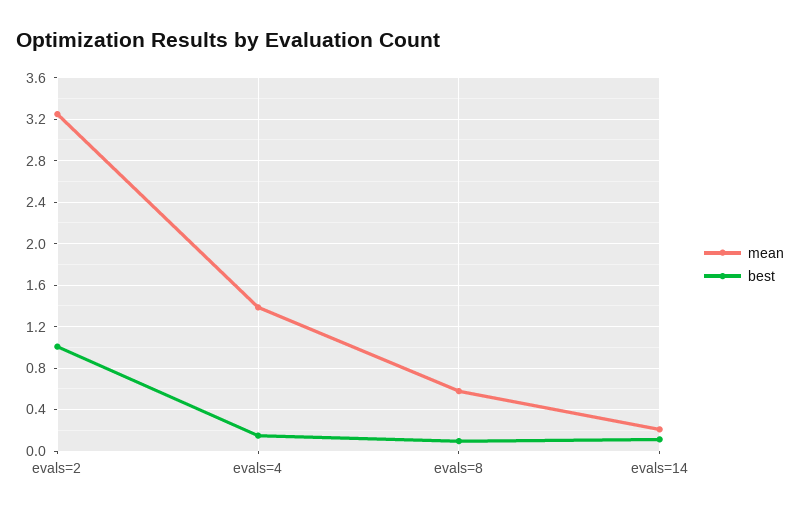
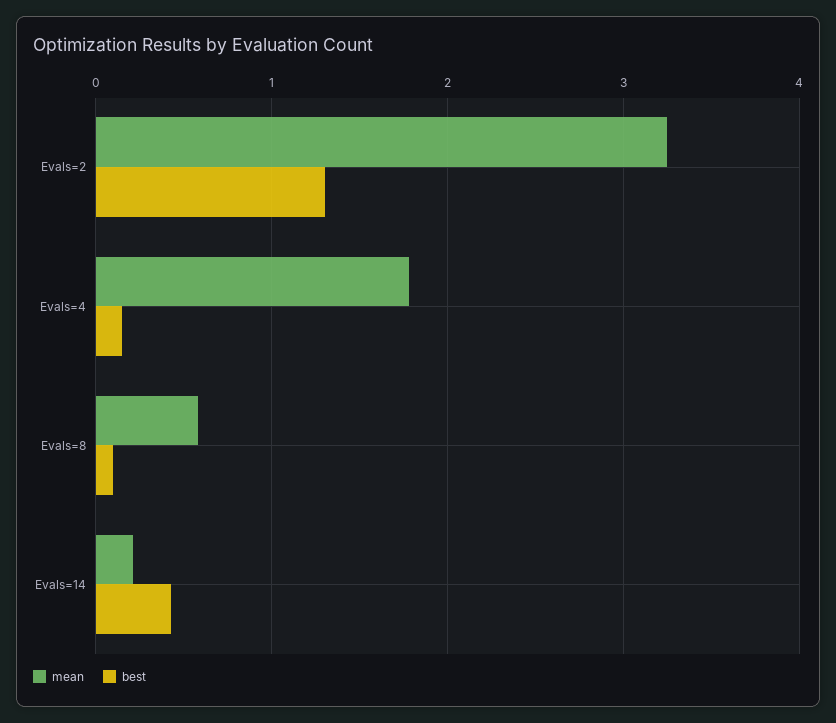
  {
    "mean": {
      "evals=2": 3.2,
-     "evals=4": 1.4,
+     "evals=4": 1.8,
      "evals=8": 0.6,
      "evals=14": 0.2
    },
    "best": {
-     "evals=2": 1,
+     "evals=2": 1.3,
      "evals=4": 0.1,
      "evals=8": 0.1,
-     "evals=14": 0.1
+     "evals=14": 0.4
    }
  }

